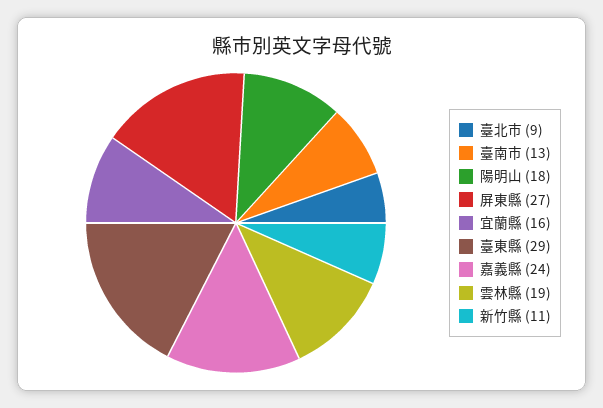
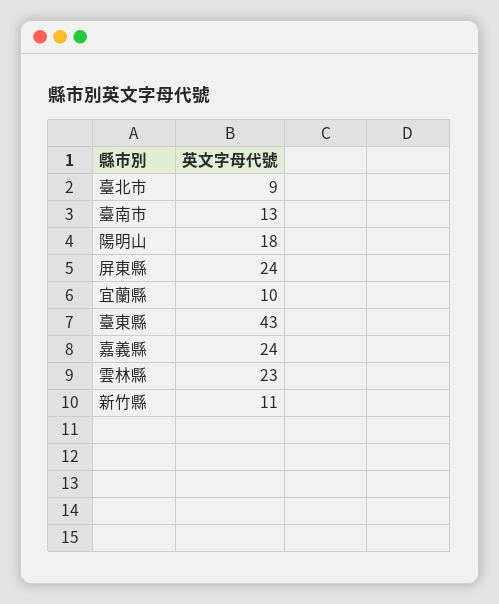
  {
    "臺北市": 9,
    "臺南市": 13,
    "陽明山": 18,
-   "屏東縣": 27,
+   "屏東縣": 24,
-   "宜蘭縣": 16,
+   "宜蘭縣": 10,
-   "臺東縣": 29,
+   "臺東縣": 43,
    "嘉義縣": 24,
-   "雲林縣": 19,
+   "雲林縣": 23,
    "新竹縣": 11
  }

